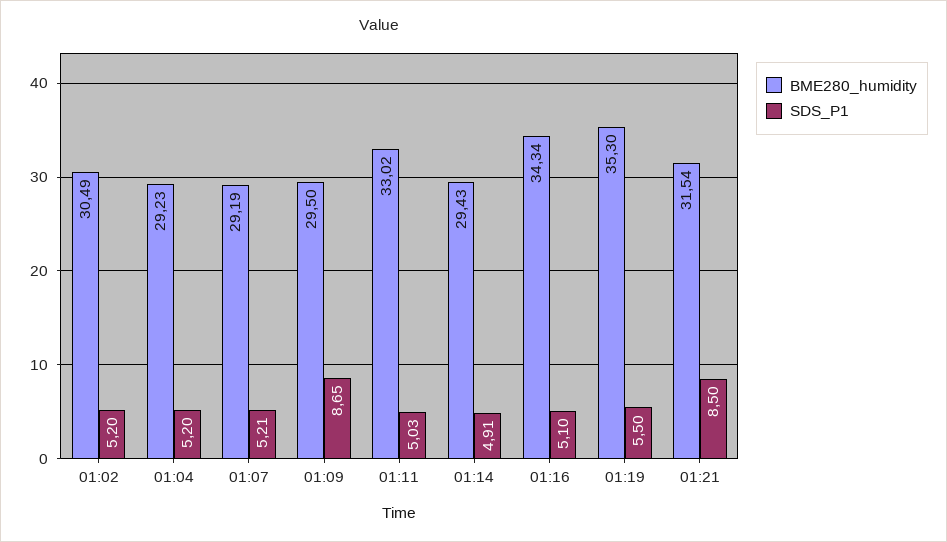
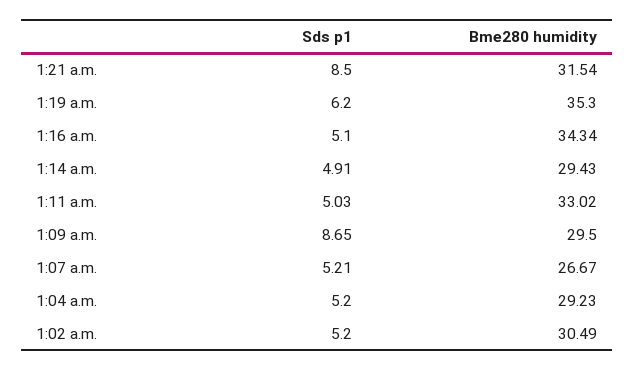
  {
    "BME280_humidity": {
      "01:02": 30.49,
      "01:04": 29.23,
-     "01:07": 29.19,
+     "01:07": 26.67,
      "01:09": 29.5,
      "01:11": 33.02,
      "01:14": 29.43,
      "01:16": 34.34,
      "01:19": 35.3,
      "01:21": 31.54
    },
    "SDS_P1": {
      "01:02": 5.2,
      "01:04": 5.2,
      "01:07": 5.21,
      "01:09": 8.65,
      "01:11": 5.03,
      "01:14": 4.91,
      "01:16": 5.1,
-     "01:19": 5.5,
+     "01:19": 6.2,
      "01:21": 8.5
    }
  }

